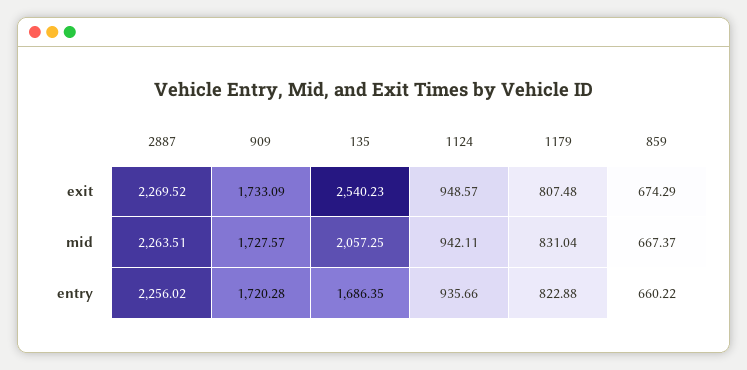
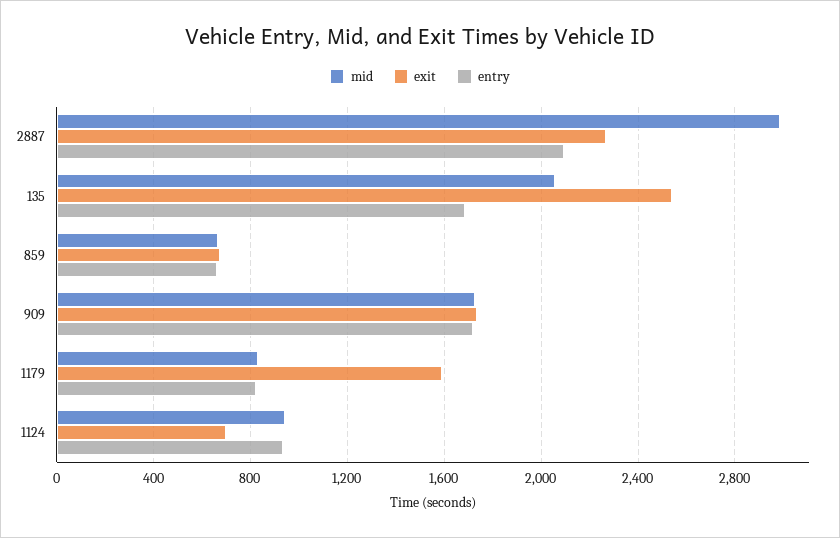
  {
    "exit": {
      "2887": 2269.52,
      "909": 1733.09,
      "135": 2540.23,
-     "1124": 948.57,
+     "1124": 700,
-     "1179": 807.48,
+     "1179": 1600,
      "859": 674.29
    },
    "mid": {
-     "2887": 2263.51,
+     "2887": 3000,
      "909": 1727.57,
      "135": 2057.25,
      "1124": 942.11,
      "1179": 831.04,
      "859": 667.37
    },
    "entry": {
-     "2887": 2256.02,
+     "2887": 2100,
      "909": 1720.28,
      "135": 1686.35,
      "1124": 935.66,
      "1179": 822.88,
      "859": 660.22
    }
  }

